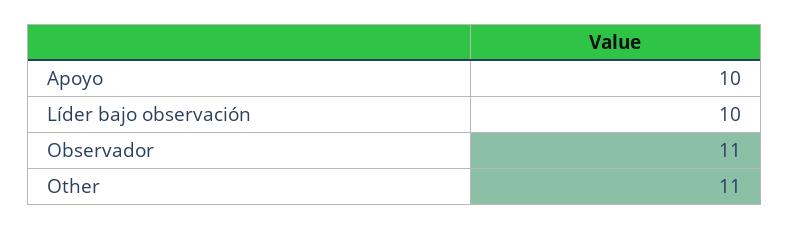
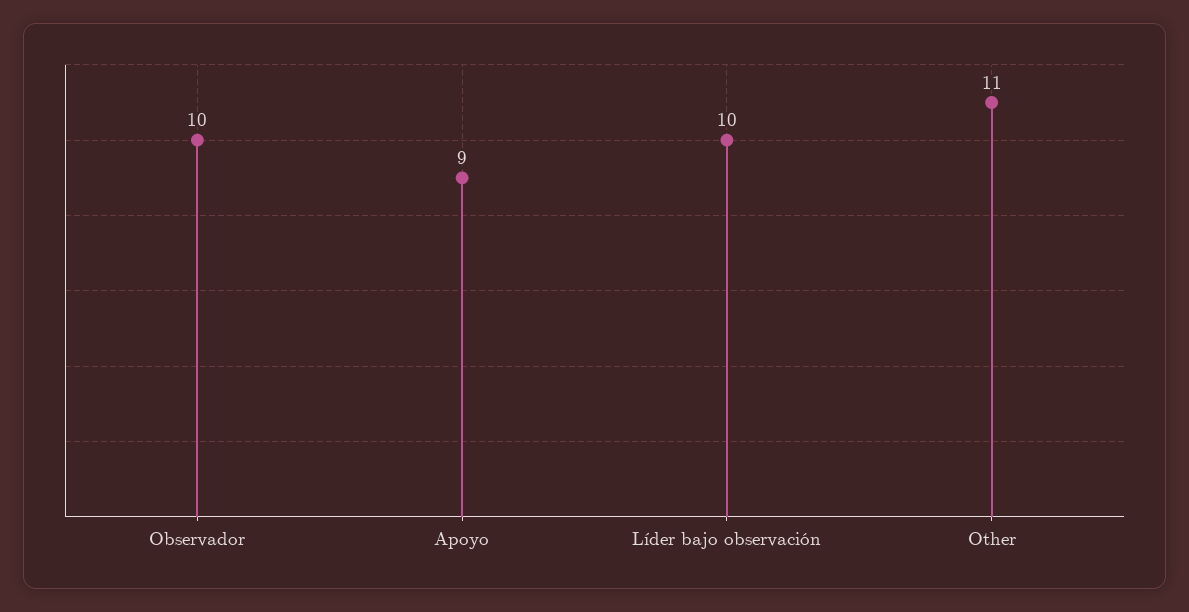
  {
-   "Apoyo": 10,
+   "Apoyo": 9,
    "Líder bajo observación": 10,
-   "Observador": 11,
+   "Observador": 10,
    "Other": 11
  }

